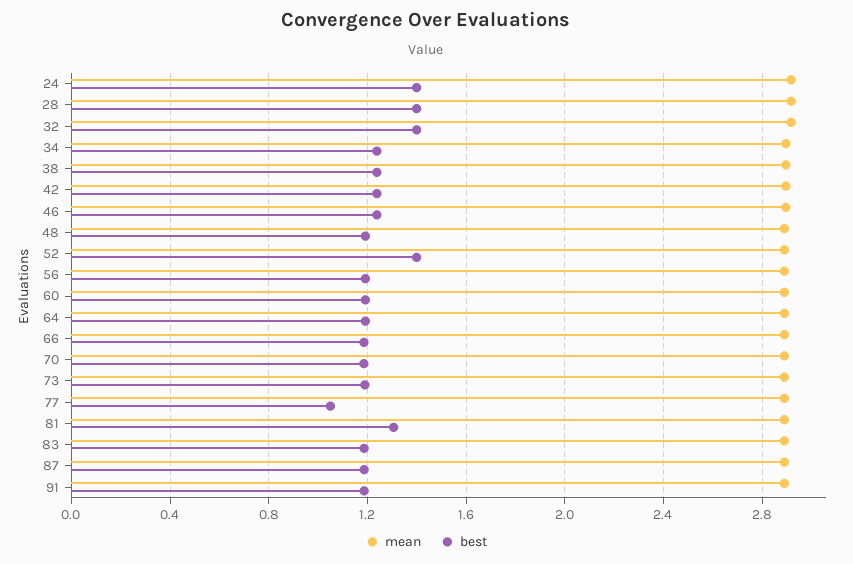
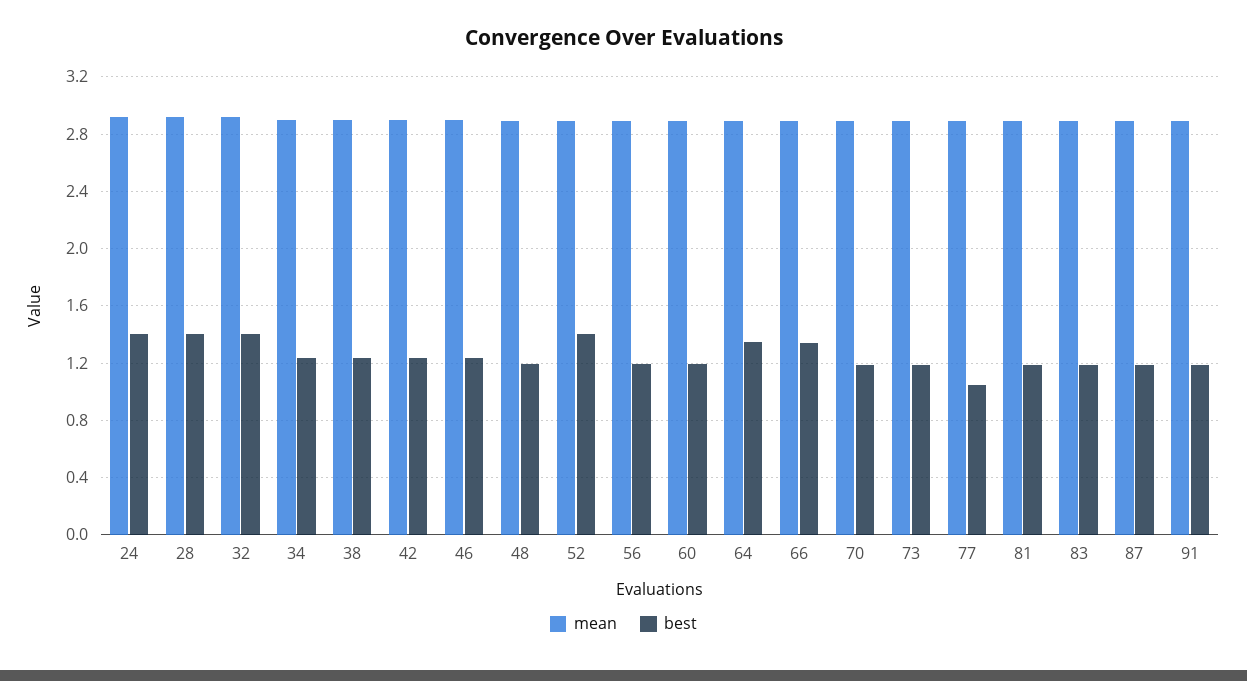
  {
    "mean": {
      "24": 2.9,
      "28": 2.9,
      "32": 2.9,
      "34": 2.9,
      "38": 2.9,
      "42": 2.9,
      "46": 2.9,
      "48": 2.9,
      "52": 2.9,
      "56": 2.9,
      "60": 2.9,
      "64": 2.9,
      "66": 2.9,
      "70": 2.9,
      "73": 2.9,
      "77": 2.9,
      "81": 2.9,
      "83": 2.9,
      "87": 2.9,
      "91": 2.9
    },
    "best": {
      "24": 1.4,
      "28": 1.4,
      "32": 1.4,
      "34": 1.25,
      "38": 1.25,
      "42": 1.25,
      "46": 1.25,
      "48": 1.2,
      "52": 1.4,
      "56": 1.2,
      "60": 1.2,
-     "64": 1.2,
+     "64": 1.35,
-     "66": 1.2,
+     "66": 1.35,
      "70": 1.2,
      "73": 1.2,
      "77": 1.05,
-     "81": 1.3,
+     "81": 1.2,
      "83": 1.2,
      "87": 1.2,
      "91": 1.2
    }
  }

